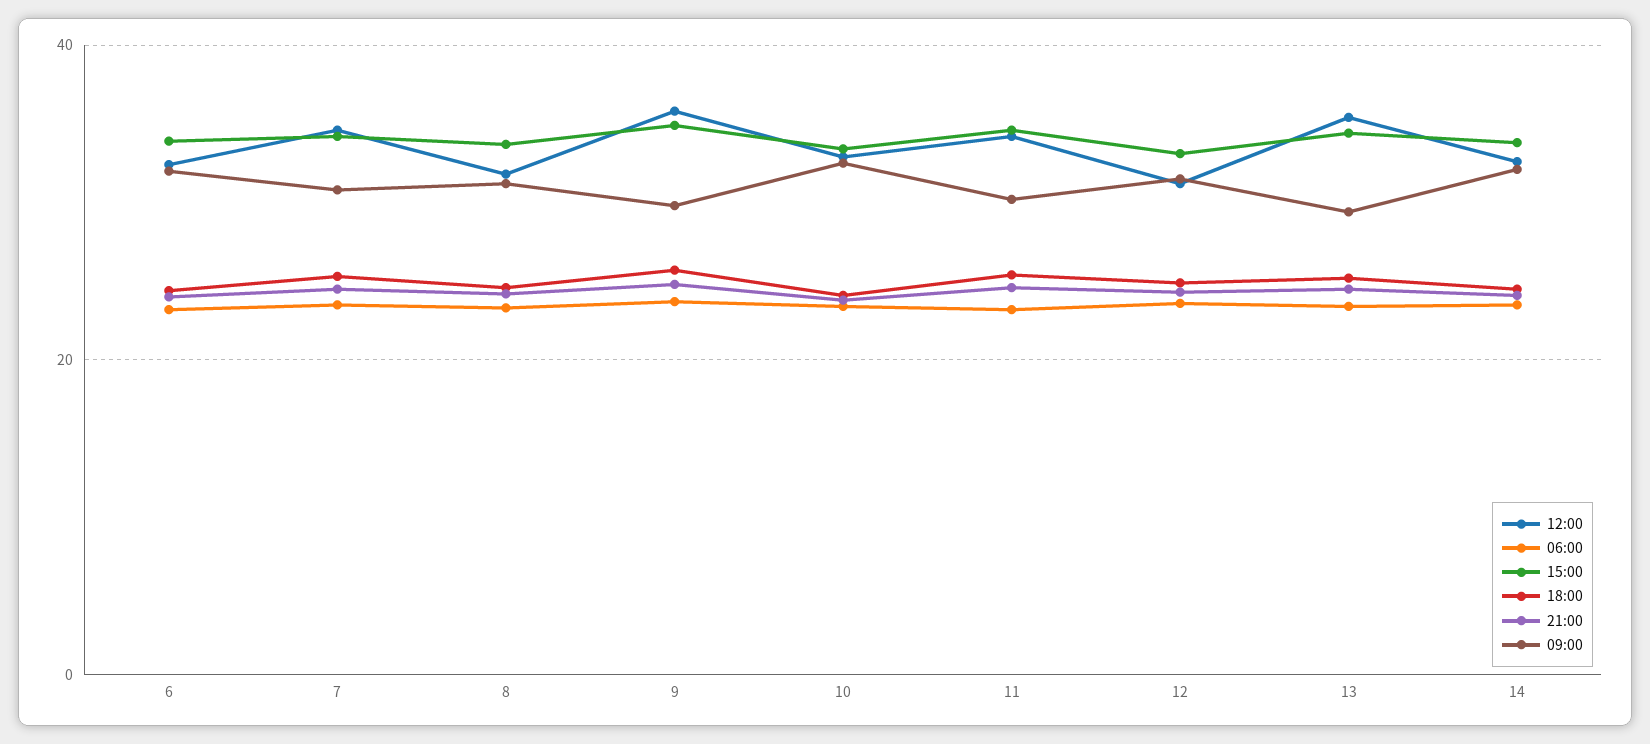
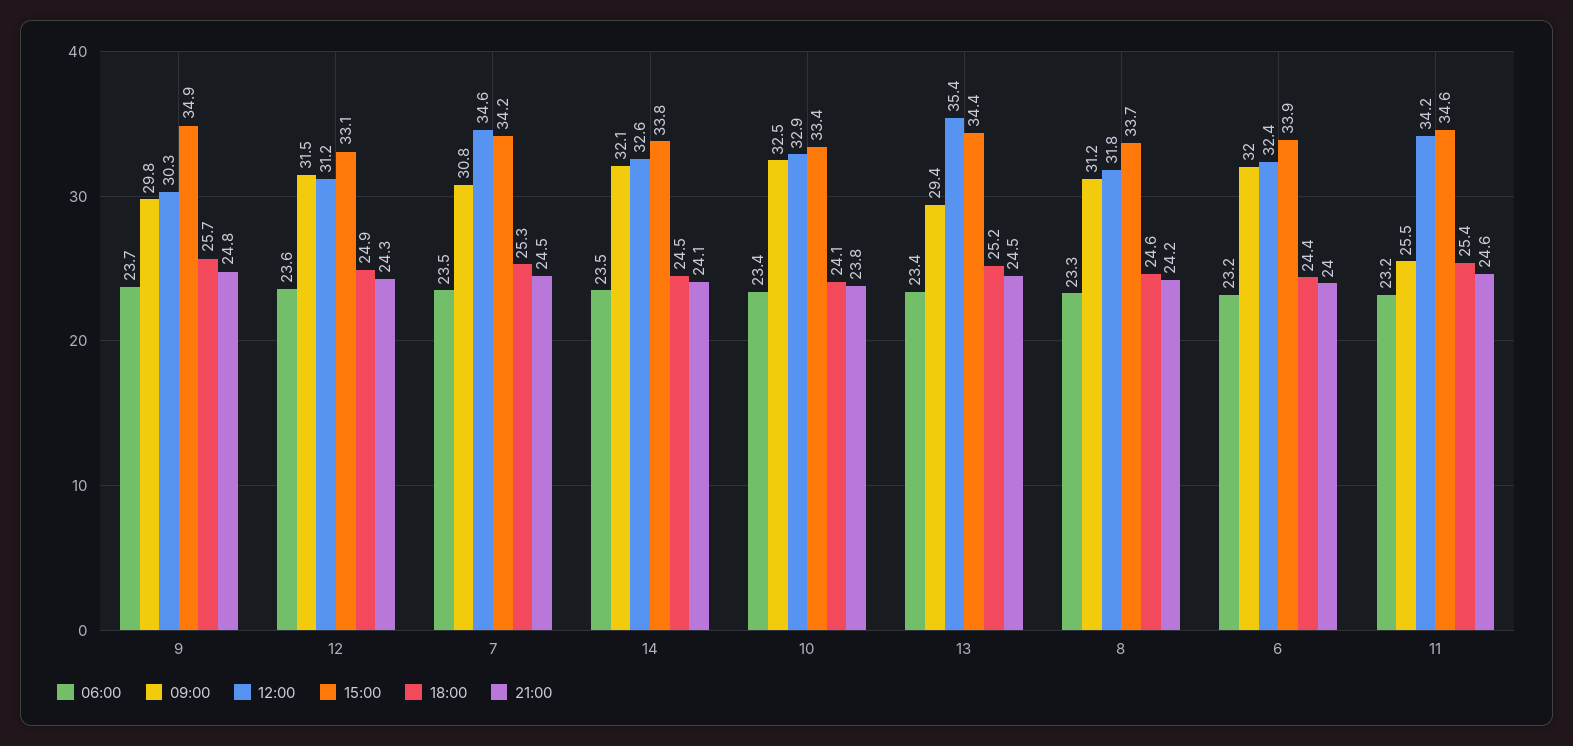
  {
    "12:00": {
      "6": 32.4,
      "7": 34.6,
      "8": 31.8,
-     "9": 36,
+     "9": 30.3,
      "10": 32.9,
      "11": 34.2,
      "12": 31.2,
      "13": 35.4,
      "14": 32.6
    },
    "06:00": {
      "6": 23.2,
      "7": 23.5,
      "8": 23.3,
      "9": 23.7,
      "10": 23.4,
      "11": 23.2,
      "12": 23.6,
      "13": 23.4,
      "14": 23.5
    },
    "15:00": {
      "6": 33.9,
      "7": 34.2,
      "8": 33.7,
      "9": 34.9,
      "10": 33.4,
      "11": 34.6,
      "12": 33.1,
      "13": 34.4,
      "14": 33.8
    },
    "18:00": {
      "6": 24.4,
      "7": 25.3,
      "8": 24.6,
      "9": 25.7,
      "10": 24.1,
      "11": 25.4,
      "12": 24.9,
      "13": 25.2,
      "14": 24.5
    },
    "21:00": {
      "6": 24,
      "7": 24.5,
      "8": 24.2,
      "9": 24.8,
      "10": 23.8,
      "11": 24.6,
      "12": 24.3,
      "13": 24.5,
      "14": 24.1
    },
    "09:00": {
      "6": 32,
      "7": 30.8,
      "8": 31.2,
      "9": 29.8,
      "10": 32.5,
-     "11": 30,
+     "11": 25.5,
      "12": 31.5,
      "13": 29.4,
      "14": 32.1
    }
  }

